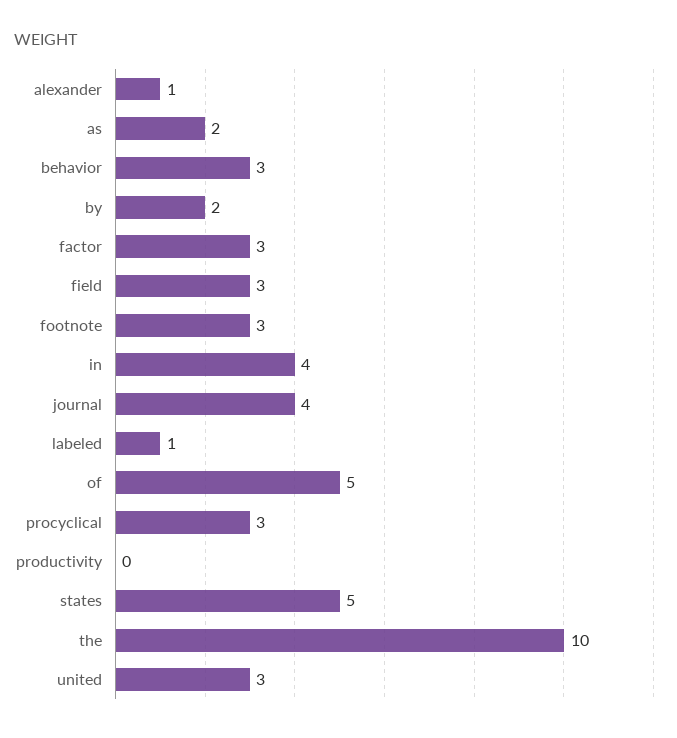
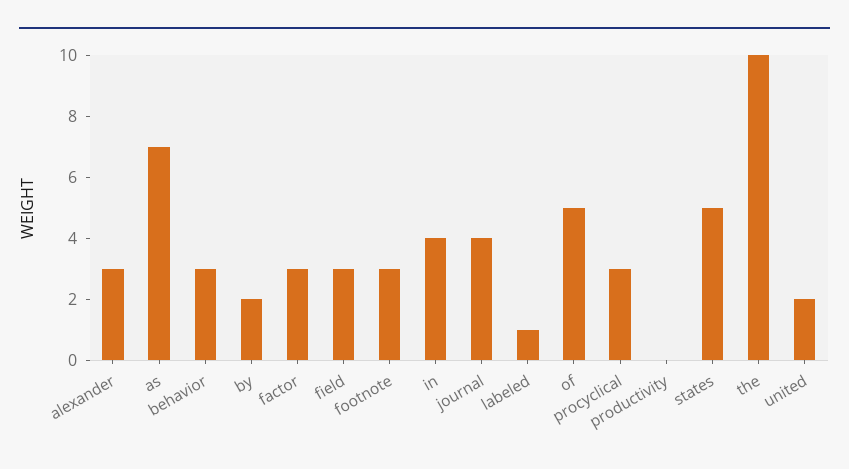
  {
-   "alexander": 1,
+   "alexander": 3,
-   "as": 2,
+   "as": 7,
    "behavior": 3,
    "by": 2,
    "factor": 3,
    "field": 3,
    "footnote": 3,
    "in": 4,
    "journal": 4,
    "labeled": 1,
    "of": 5,
    "procyclical": 3,
    "productivity": 0,
    "states": 5,
    "the": 10,
-   "united": 3
+   "united": 2
  }

